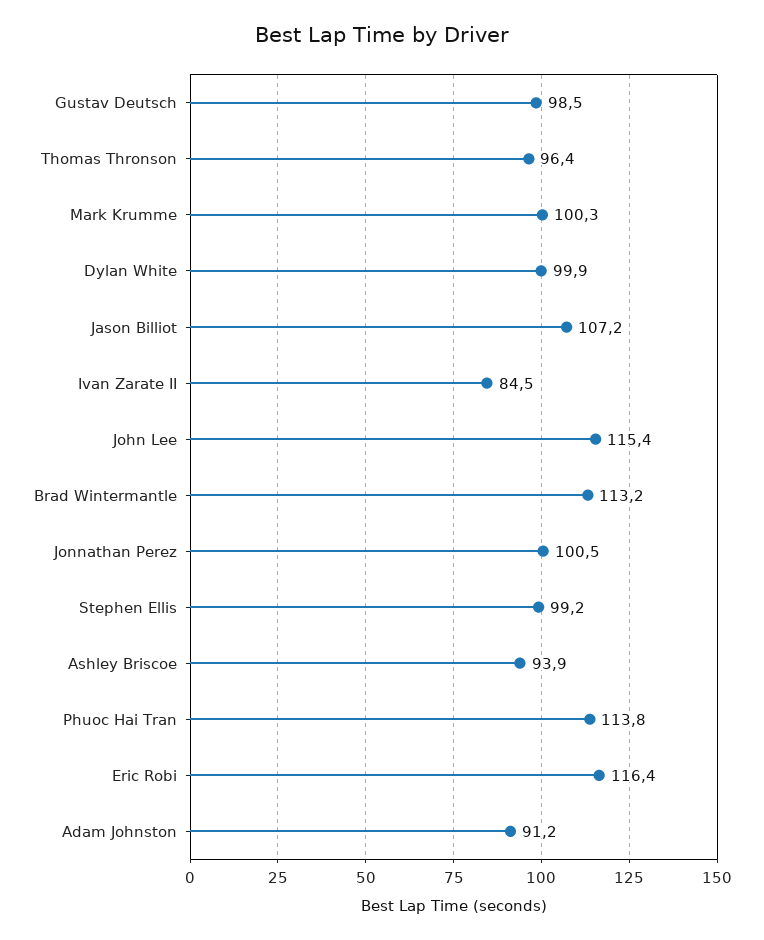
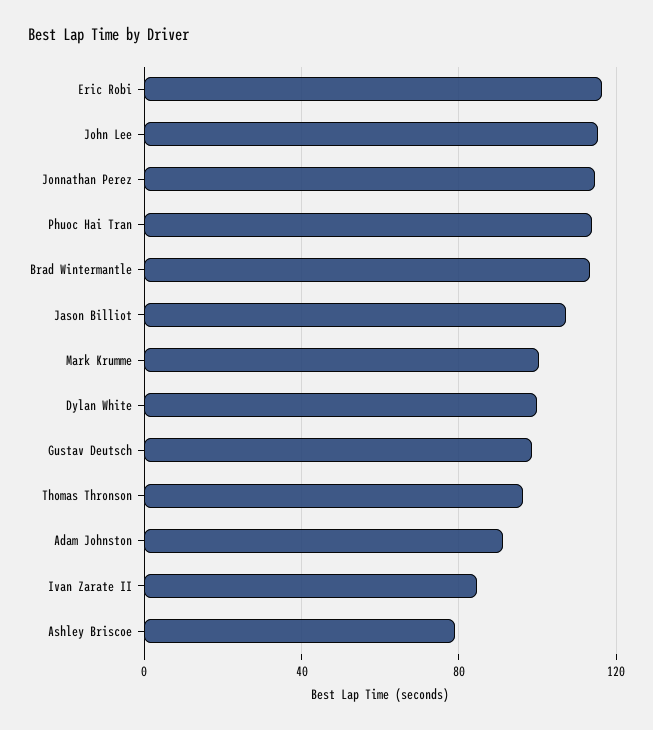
  {
    "Gustav Deutsch": 98.5,
    "Thomas Thronson": 96.4,
    "Mark Krumme": 100.3,
    "Dylan White": 99.9,
    "Jason Billiot": 107.2,
    "Ivan Zarate II": 84.5,
    "John Lee": 115.4,
    "Brad Wintermantle": 113.2,
-   "Jonnathan Perez": 100.5,
+   "Jonnathan Perez": 115,
-   "Stephen Ellis": 99.2,
-   "Ashley Briscoe": 93.9,
+   "Ashley Briscoe": 80,
    "Phuoc Hai Tran": 113.8,
    "Eric Robi": 116.4,
    "Adam Johnston": 91.2
  }

